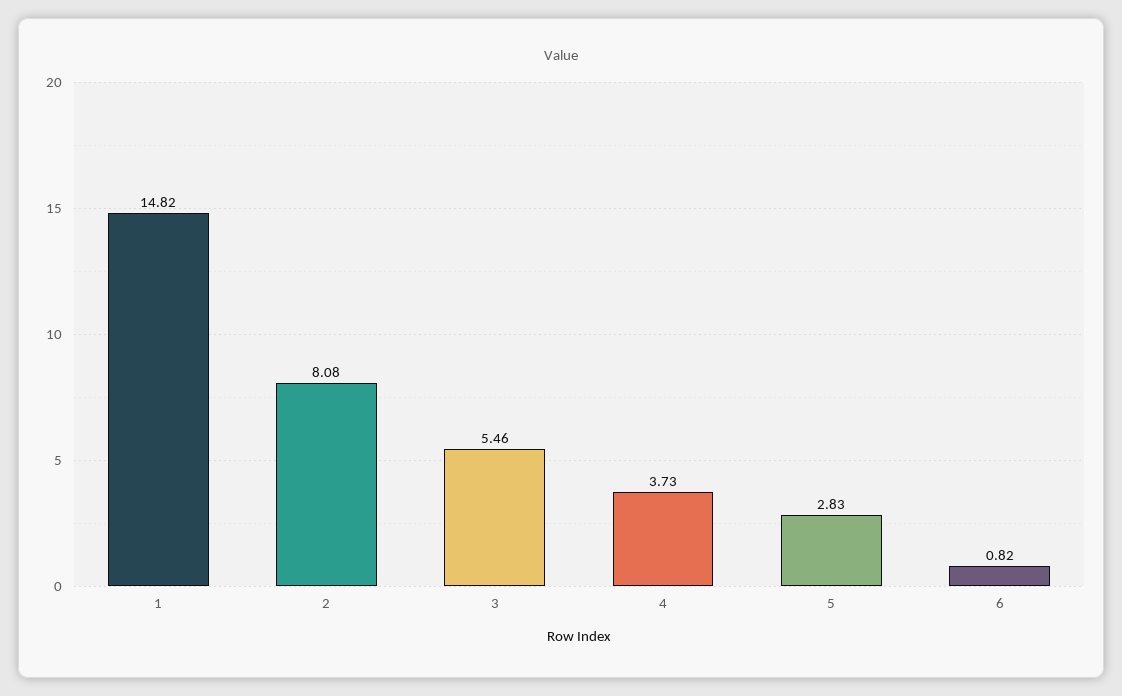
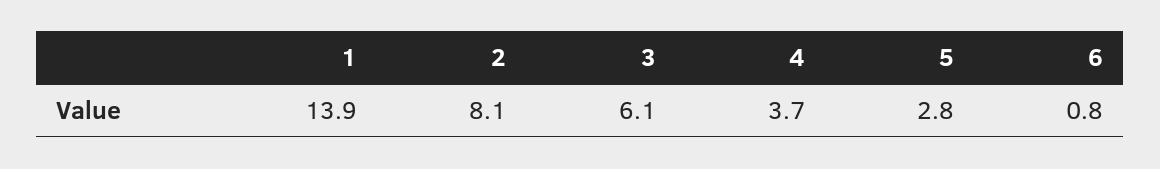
  {
-   "1": 14.82,
+   "1": 13.9,
    "2": 8.08,
-   "3": 5.46,
+   "3": 6.1,
    "4": 3.73,
    "5": 2.83,
    "6": 0.82
  }

